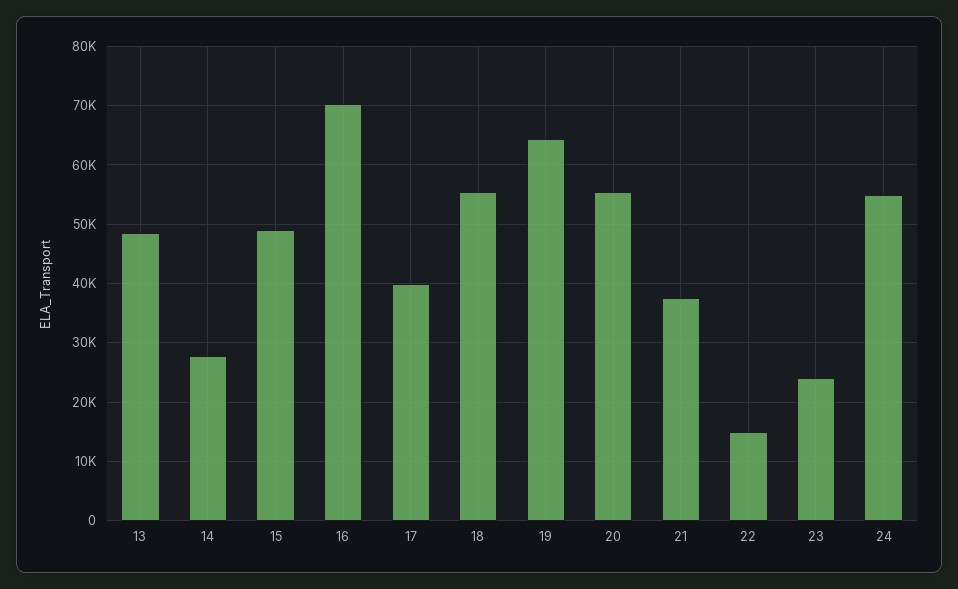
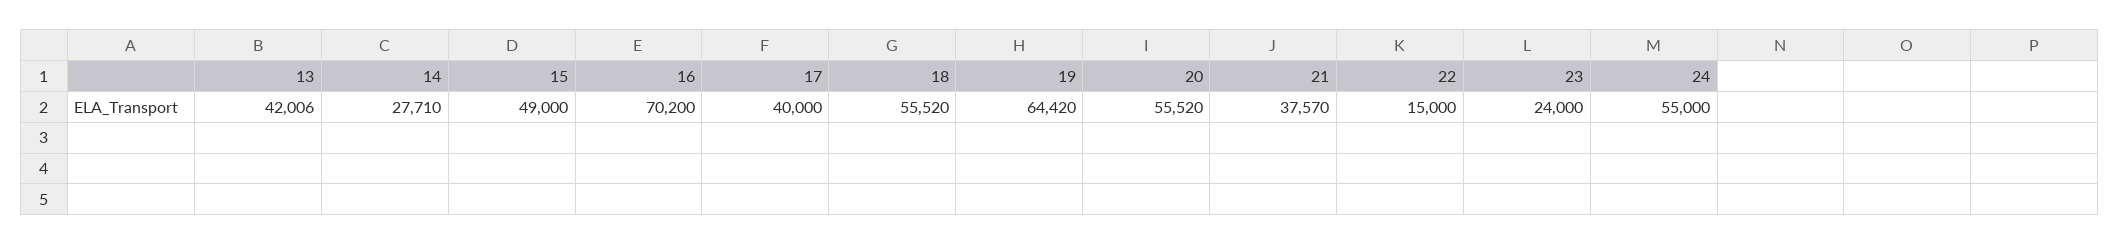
  {
-   "13": 48000,
+   "13": 42006,
    "14": 27710,
    "15": 49000,
    "16": 70200,
    "17": 40000,
    "18": 55520,
    "19": 64420,
    "20": 55520,
    "21": 37570,
    "22": 15000,
    "23": 24000,
    "24": 55000
  }

